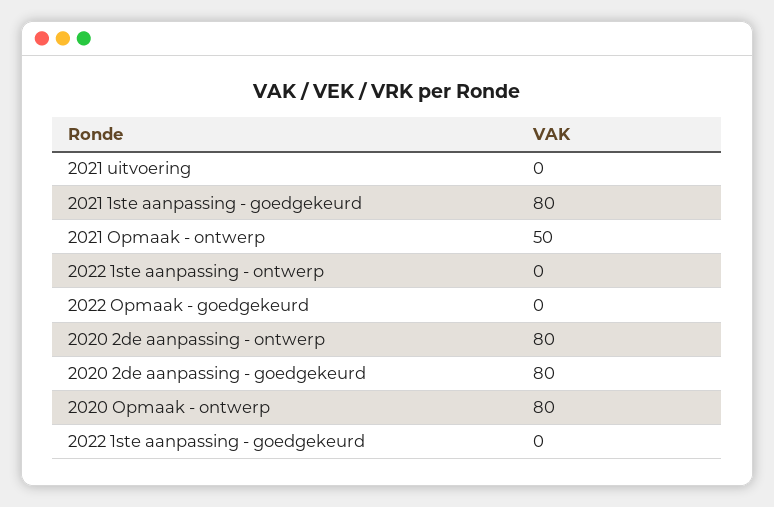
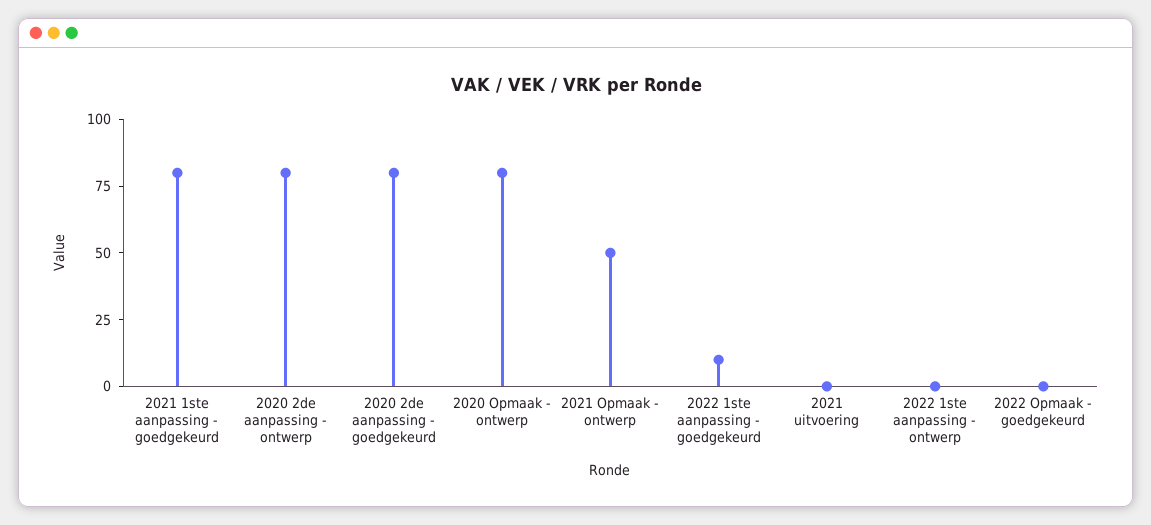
  {
    "2021 uitvoering": 0,
    "2021 1ste aanpassing - goedgekeurd": 80,
    "2021 Opmaak - ontwerp": 50,
    "2022 1ste aanpassing - ontwerp": 0,
    "2022 Opmaak - goedgekeurd": 0,
    "2020 2de aanpassing - ontwerp": 80,
    "2020 2de aanpassing - goedgekeurd": 80,
    "2020 Opmaak - ontwerp": 80,
-   "2022 1ste aanpassing - goedgekeurd": 0
+   "2022 1ste aanpassing - goedgekeurd": 10
  }

